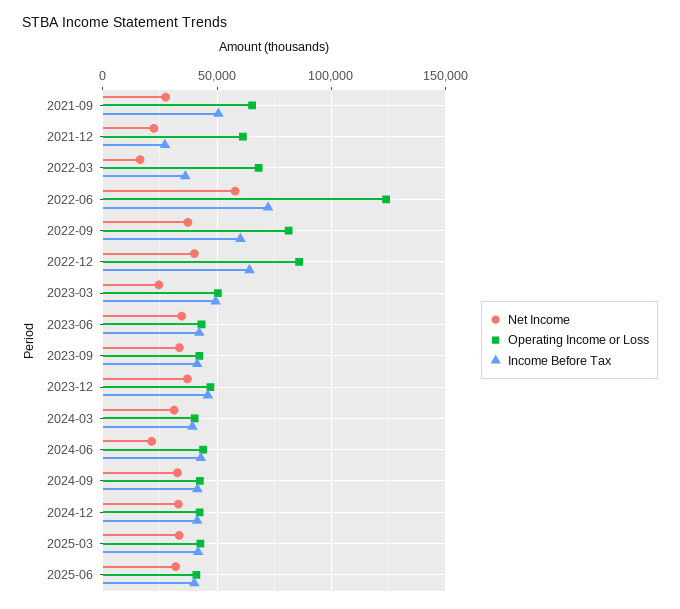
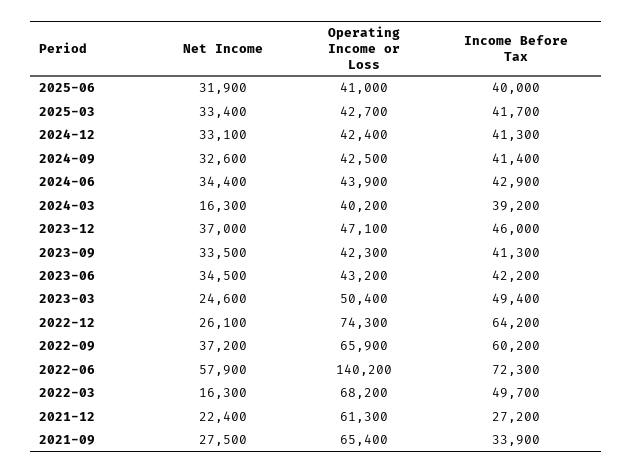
  {
    "Net Income": {
      "2021-09": 27500,
      "2021-12": 22400,
      "2022-03": 16300,
      "2022-06": 57900,
      "2022-09": 37200,
-     "2022-12": 40000,
+     "2022-12": 26100,
      "2023-03": 24600,
      "2023-06": 34500,
      "2023-09": 33500,
      "2023-12": 37000,
-     "2024-03": 30000,
+     "2024-03": 16300,
-     "2024-06": 20000,
+     "2024-06": 34400,
      "2024-09": 32600,
      "2024-12": 33100,
      "2025-03": 33400,
      "2025-06": 31900
    },
    "Operating Income or Loss": {
      "2021-09": 65400,
      "2021-12": 61300,
      "2022-03": 68200,
-     "2022-06": 125000,
+     "2022-06": 140200,
-     "2022-09": 80000,
+     "2022-09": 65900,
-     "2022-12": 85000,
+     "2022-12": 74300,
      "2023-03": 50400,
      "2023-06": 43200,
      "2023-09": 42300,
      "2023-12": 47100,
      "2024-03": 40200,
      "2024-06": 43900,
      "2024-09": 42500,
      "2024-12": 42400,
      "2025-03": 42700,
      "2025-06": 41000
    },
    "Income Before Tax": {
-     "2021-09": 50000,
+     "2021-09": 33900,
      "2021-12": 27200,
-     "2022-03": 35000,
+     "2022-03": 49700,
      "2022-06": 72300,
      "2022-09": 60200,
      "2022-12": 64200,
      "2023-03": 49400,
      "2023-06": 42200,
      "2023-09": 41300,
      "2023-12": 46000,
      "2024-03": 39200,
      "2024-06": 42900,
      "2024-09": 41400,
      "2024-12": 41300,
      "2025-03": 41700,
      "2025-06": 40000
    }
  }

